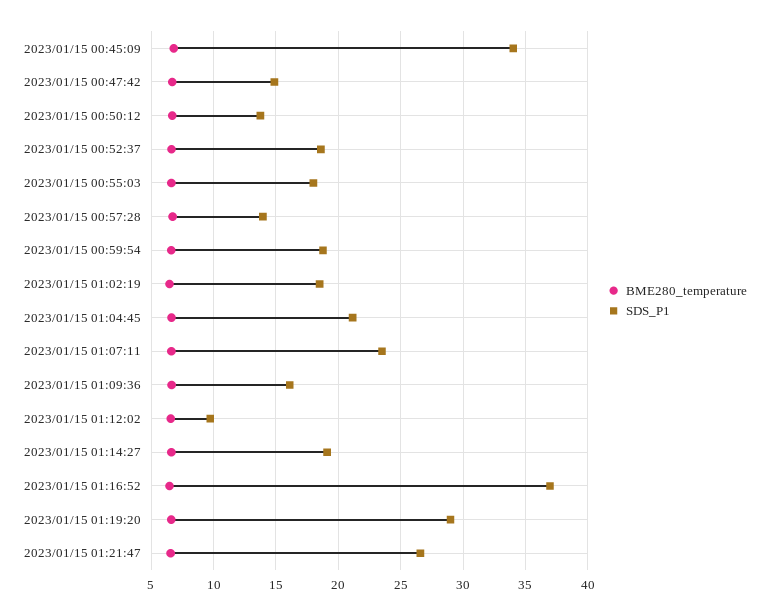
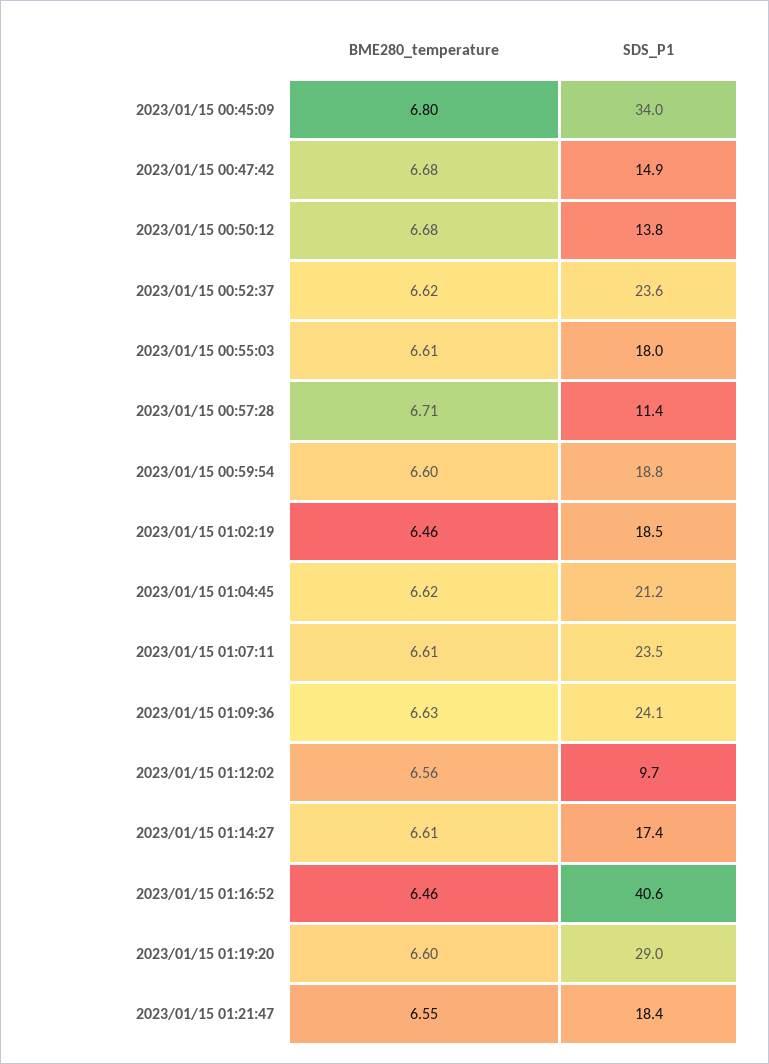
  {
    "BME280_temperature": {
      "2023/01/15 00:45:09": 6.8,
      "2023/01/15 00:47:42": 6.68,
      "2023/01/15 00:50:12": 6.68,
      "2023/01/15 00:52:37": 6.62,
      "2023/01/15 00:55:03": 6.61,
      "2023/01/15 00:57:28": 6.71,
      "2023/01/15 00:59:54": 6.6,
      "2023/01/15 01:02:19": 6.46,
      "2023/01/15 01:04:45": 6.62,
      "2023/01/15 01:07:11": 6.61,
      "2023/01/15 01:09:36": 6.63,
      "2023/01/15 01:12:02": 6.56,
      "2023/01/15 01:14:27": 6.61,
      "2023/01/15 01:16:52": 6.46,
      "2023/01/15 01:19:20": 6.6,
      "2023/01/15 01:21:47": 6.55
    },
    "SDS_P1": {
      "2023/01/15 00:45:09": 34,
      "2023/01/15 00:47:42": 14.9,
      "2023/01/15 00:50:12": 13.8,
-     "2023/01/15 00:52:37": 18.5,
+     "2023/01/15 00:52:37": 23.6,
      "2023/01/15 00:55:03": 18,
-     "2023/01/15 00:57:28": 14,
+     "2023/01/15 00:57:28": 11.4,
      "2023/01/15 00:59:54": 18.8,
      "2023/01/15 01:02:19": 18.5,
      "2023/01/15 01:04:45": 21.2,
      "2023/01/15 01:07:11": 23.5,
-     "2023/01/15 01:09:36": 16,
+     "2023/01/15 01:09:36": 24.1,
      "2023/01/15 01:12:02": 9.7,
-     "2023/01/15 01:14:27": 19,
+     "2023/01/15 01:14:27": 17.4,
-     "2023/01/15 01:16:52": 37,
+     "2023/01/15 01:16:52": 40.6,
      "2023/01/15 01:19:20": 29,
-     "2023/01/15 01:21:47": 26.5
+     "2023/01/15 01:21:47": 18.4
    }
  }

